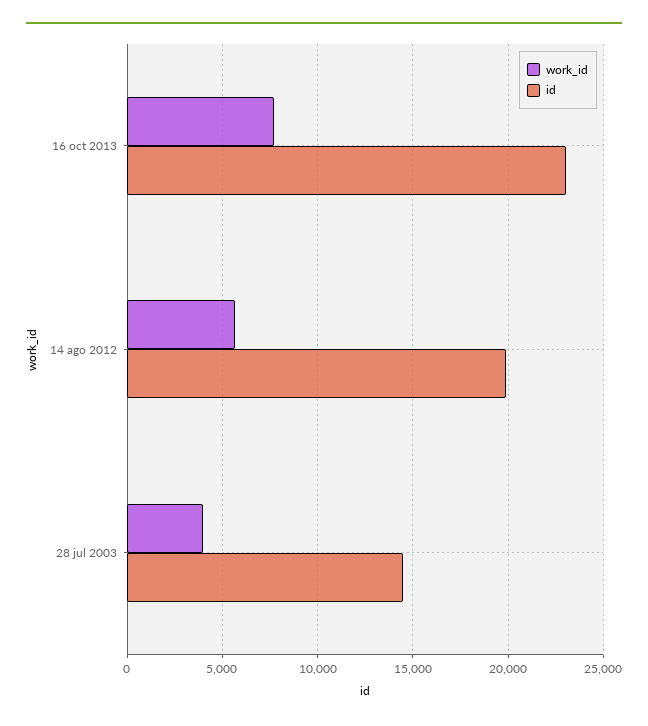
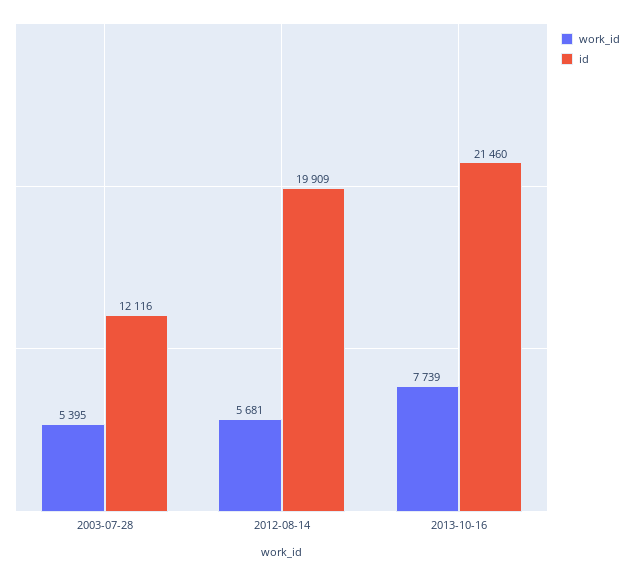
  {
    "work_id": {
      "16 oct 2013": 7739,
      "14 ago 2012": 5681,
-     "28 jul 2003": 4000
+     "28 jul 2003": 5395
    },
    "id": {
-     "16 oct 2013": 23000,
+     "16 oct 2013": 21460,
      "14 ago 2012": 19909,
-     "28 jul 2003": 14500
+     "28 jul 2003": 12116
    }
  }

